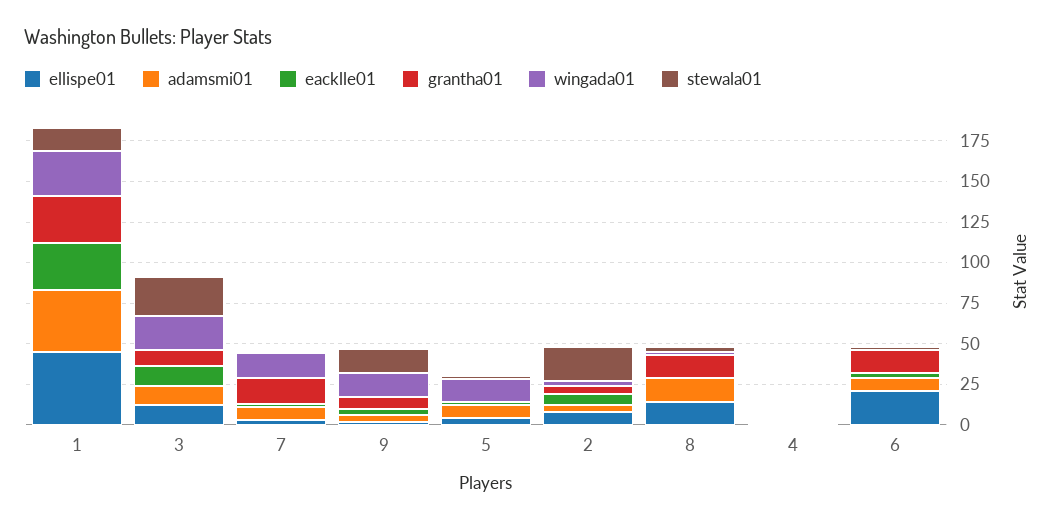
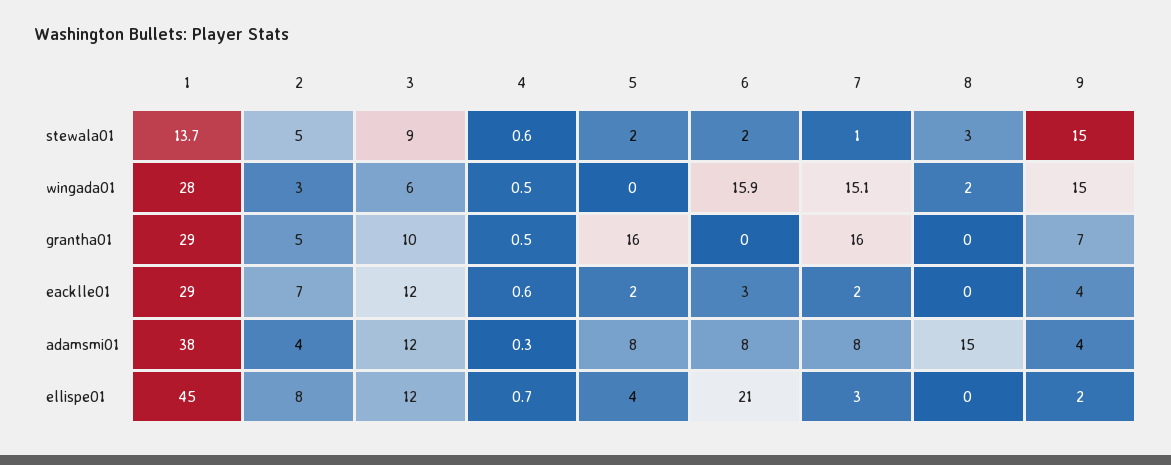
  {
    "ellispe01": {
      "1": 45,
      "3": 12,
      "7": 3,
      "9": 2,
      "5": 4,
      "2": 8,
-     "8": 15,
+     "8": 0,
      "4": 0.7,
      "6": 21
    },
    "adamsmi01": {
      "1": 38,
      "3": 12,
      "7": 8,
      "9": 4,
      "5": 8,
      "2": 4,
      "8": 15,
      "4": 0.3,
      "6": 8
    },
    "eacklle01": {
      "1": 29,
      "3": 12,
      "7": 2,
      "9": 4,
      "5": 2,
      "2": 7,
      "8": 0,
      "4": 0.6,
      "6": 3
    },
    "grantha01": {
      "1": 29,
      "3": 10,
      "7": 16,
      "9": 7,
-     "5": 0,
+     "5": 16,
      "2": 5,
-     "8": 15,
+     "8": 0,
      "4": 0.5,
-     "6": 15
+     "6": 0
    },
    "wingada01": {
      "1": 28,
-     "3": 20,
+     "3": 6,
      "7": 15.1,
      "9": 15,
-     "5": 15,
+     "5": 0,
      "2": 3,
      "8": 2,
      "4": 0.5,
-     "6": 0
+     "6": 15.9
    },
    "stewala01": {
      "1": 13.7,
-     "3": 25,
+     "3": 9,
      "7": 1,
      "9": 15,
      "5": 2,
-     "2": 20,
+     "2": 5,
      "8": 3,
      "4": 0.6,
      "6": 2
    }
  }

